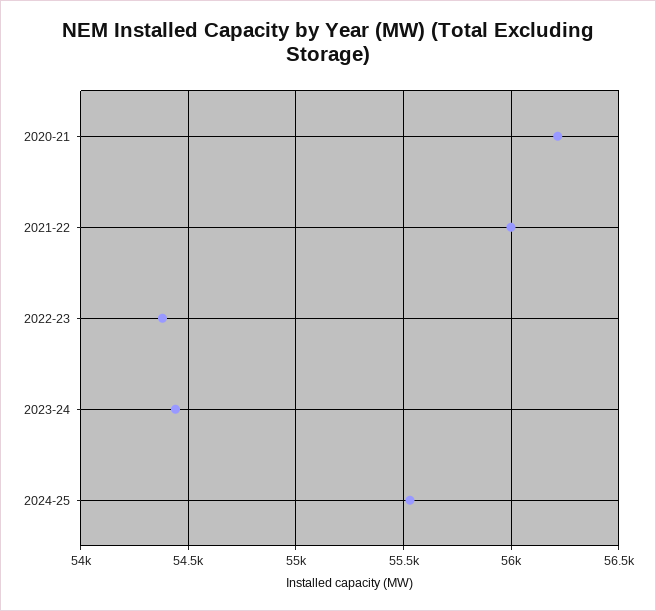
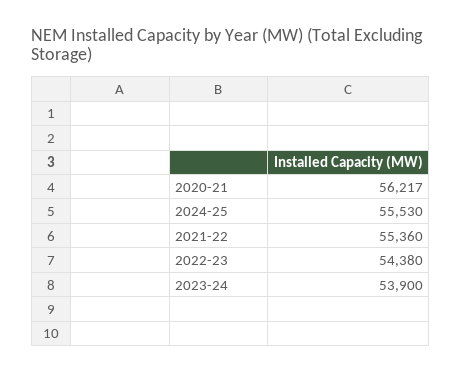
  {
    "2020-21": 56217,
-   "2021-22": 56000,
+   "2021-22": 55360,
    "2022-23": 54380,
-   "2023-24": 54450,
+   "2023-24": 53900,
    "2024-25": 55530
  }

